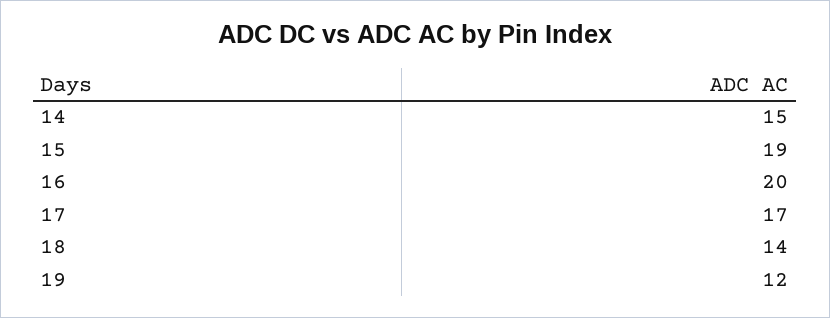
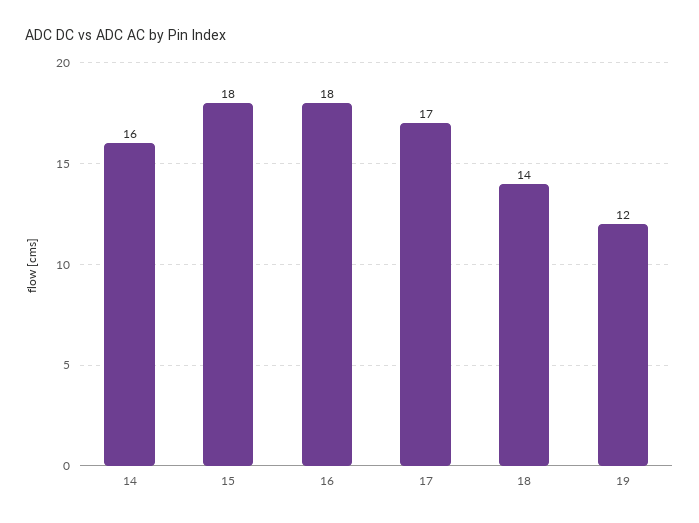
  {
-   "14": 15,
+   "14": 16,
-   "15": 19,
+   "15": 18,
-   "16": 20,
+   "16": 18,
    "17": 17,
    "18": 14,
    "19": 12
  }

